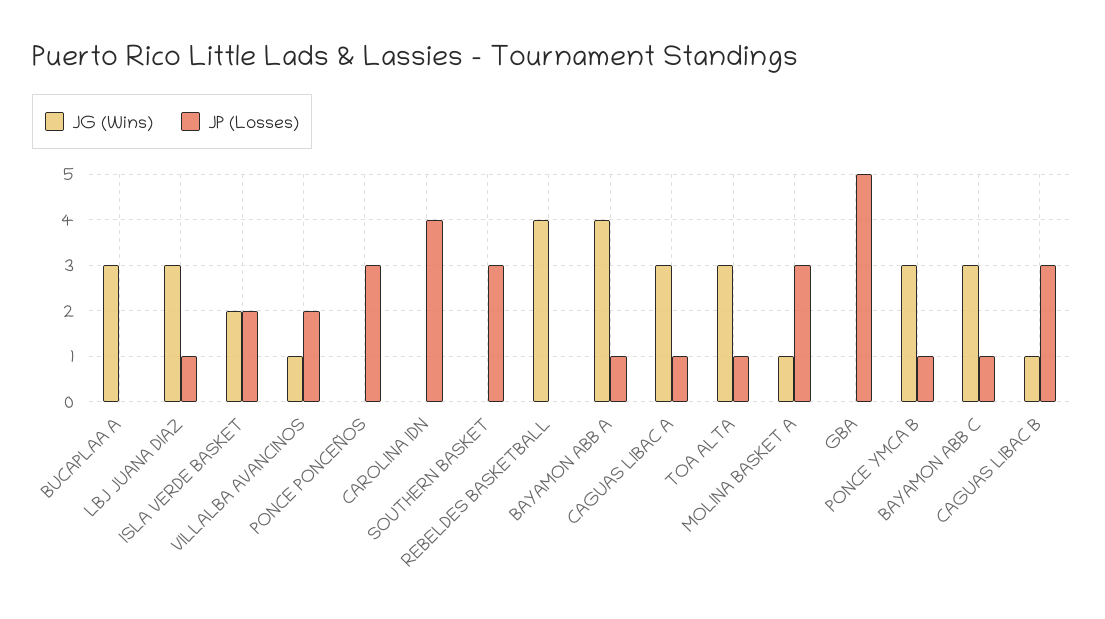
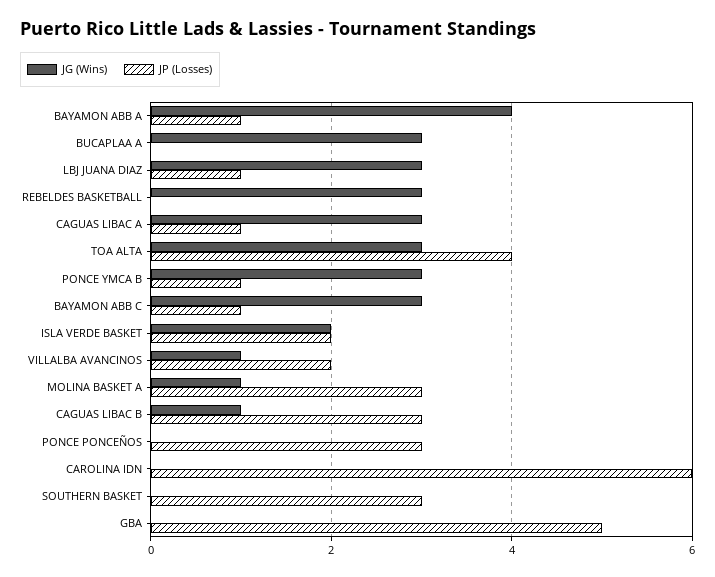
  {
    "JG (Wins)": {
      "BUCAPLAA A": 3,
      "LBJ JUANA DIAZ": 3,
      "ISLA VERDE BASKET": 2,
      "VILLALBA AVANCINOS": 1,
      "PONCE PONCEÑOS": 0,
      "CAROLINA IDN": 0,
      "SOUTHERN BASKET": 0,
-     "REBELDES BASKETBALL": 4,
+     "REBELDES BASKETBALL": 3,
      "BAYAMON ABB A": 4,
      "CAGUAS LIBAC A": 3,
      "TOA ALTA": 3,
      "MOLINA BASKET A": 1,
      "GBA": 0,
      "PONCE YMCA B": 3,
      "BAYAMON ABB C": 3,
      "CAGUAS LIBAC B": 1
    },
    "JP (Losses)": {
      "BUCAPLAA A": 0,
      "LBJ JUANA DIAZ": 1,
      "ISLA VERDE BASKET": 2,
      "VILLALBA AVANCINOS": 2,
      "PONCE PONCEÑOS": 3,
-     "CAROLINA IDN": 4,
+     "CAROLINA IDN": 6,
      "SOUTHERN BASKET": 3,
      "REBELDES BASKETBALL": 0,
      "BAYAMON ABB A": 1,
      "CAGUAS LIBAC A": 1,
-     "TOA ALTA": 1,
+     "TOA ALTA": 4,
      "MOLINA BASKET A": 3,
      "GBA": 5,
      "PONCE YMCA B": 1,
      "BAYAMON ABB C": 1,
      "CAGUAS LIBAC B": 3
    }
  }

